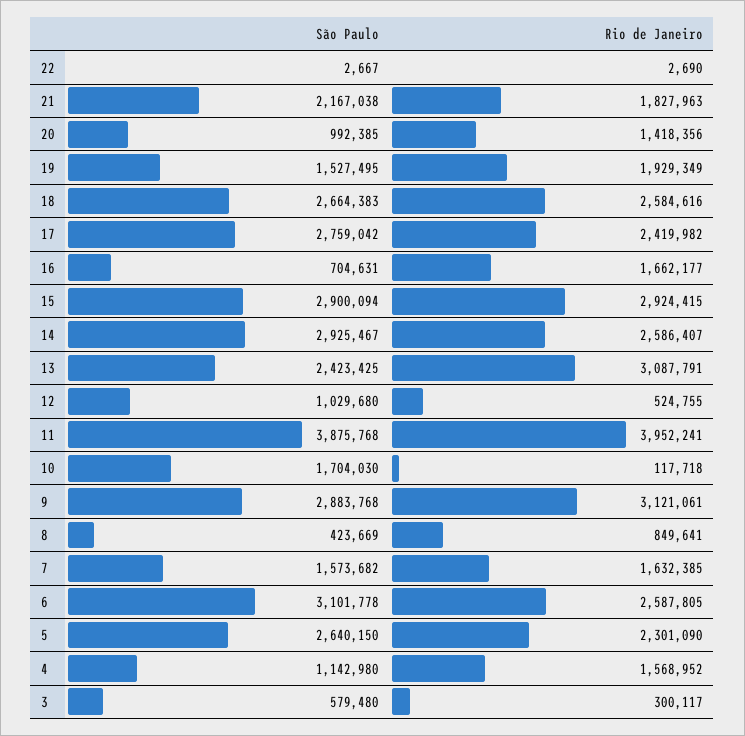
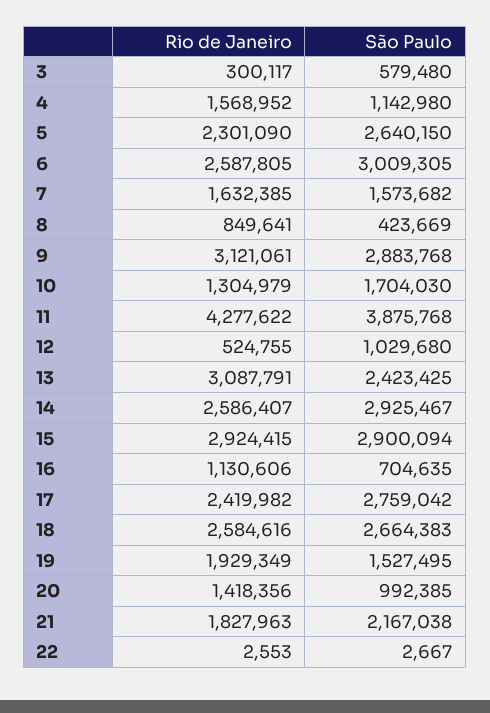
  {
    "São Paulo": {
      "22": 2667,
      "21": 2167038,
      "20": 992385,
      "19": 1527495,
      "18": 2664383,
      "17": 2759042,
-     "16": 704631,
+     "16": 704635,
      "15": 2900094,
      "14": 2925467,
      "13": 2423425,
      "12": 1029680,
      "11": 3875768,
      "10": 1704030,
      "9": 2883768,
      "8": 423669,
      "7": 1573682,
-     "6": 3101778,
+     "6": 3009305,
      "5": 2640150,
      "4": 1142980,
      "3": 579480
    },
    "Rio de Janeiro": {
-     "22": 2690,
+     "22": 2553,
      "21": 1827963,
      "20": 1418356,
      "19": 1929349,
      "18": 2584616,
      "17": 2419982,
-     "16": 1662177,
+     "16": 1130606,
      "15": 2924415,
      "14": 2586407,
      "13": 3087791,
      "12": 524755,
-     "11": 3952241,
+     "11": 4277622,
-     "10": 117718,
+     "10": 1304979,
      "9": 3121061,
      "8": 849641,
      "7": 1632385,
      "6": 2587805,
      "5": 2301090,
      "4": 1568952,
      "3": 300117
    }
  }

